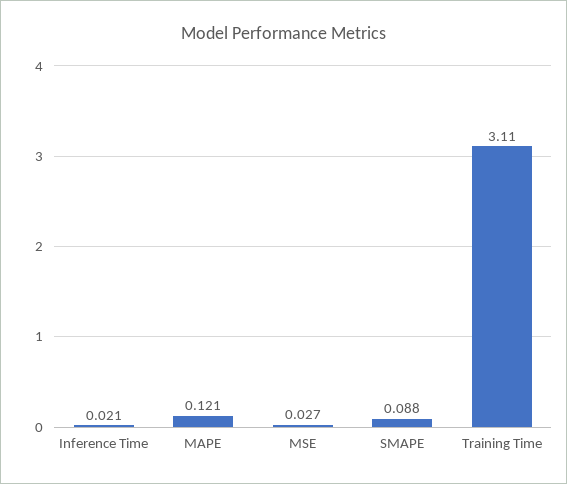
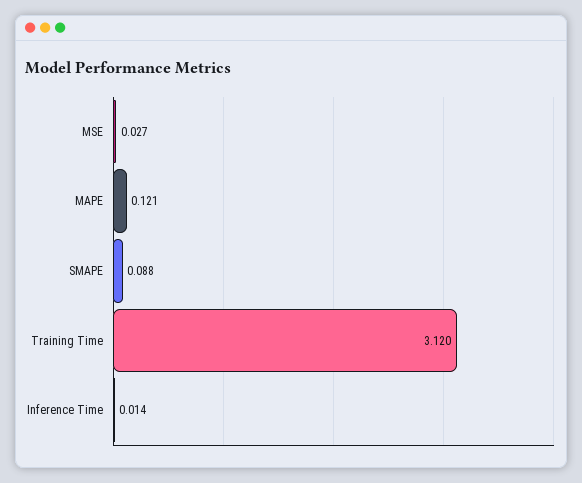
  {
-   "Inference Time": 0.021,
+   "Inference Time": 0.014,
    "MAPE": 0.121,
    "MSE": 0.027,
    "SMAPE": 0.088,
-   "Training Time": 3.11
+   "Training Time": 3.12
  }

